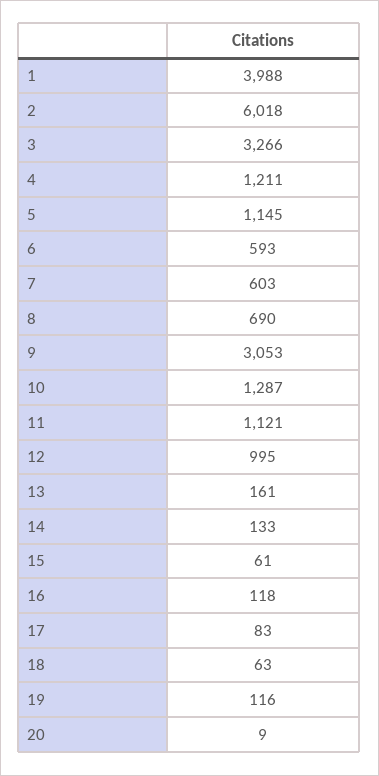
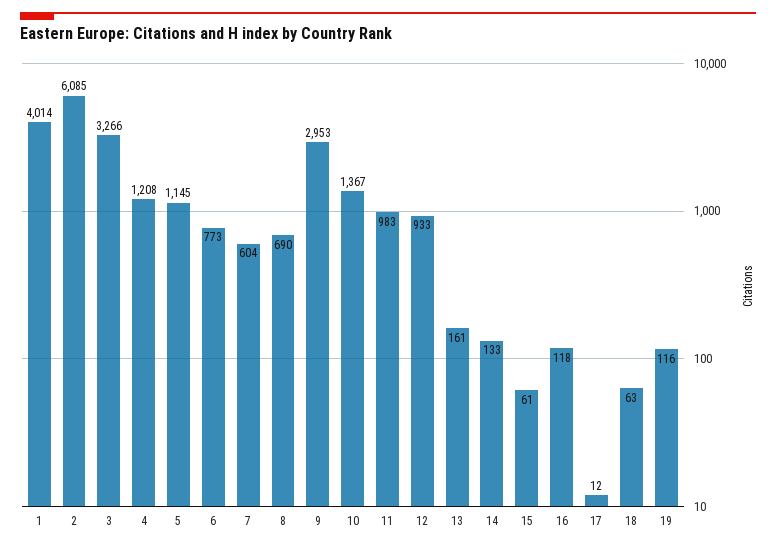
  {
-   "1": 3988,
+   "1": 4014,
-   "2": 6018,
+   "2": 6085,
    "3": 3266,
-   "4": 1211,
+   "4": 1208,
    "5": 1145,
-   "6": 593,
+   "6": 773,
-   "7": 603,
+   "7": 604,
    "8": 690,
-   "9": 3053,
+   "9": 2953,
-   "10": 1287,
+   "10": 1367,
-   "11": 1121,
+   "11": 983,
-   "12": 995,
+   "12": 933,
    "13": 161,
    "14": 133,
    "15": 61,
    "16": 118,
-   "17": 83,
+   "17": 12,
    "18": 63,
-   "19": 116,
+   "19": 116
-   "20": 9
  }

